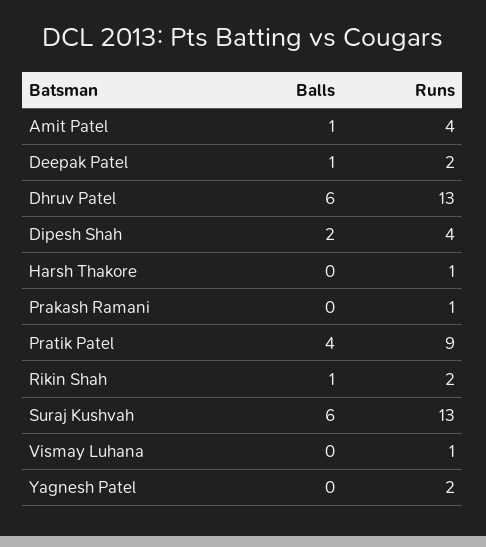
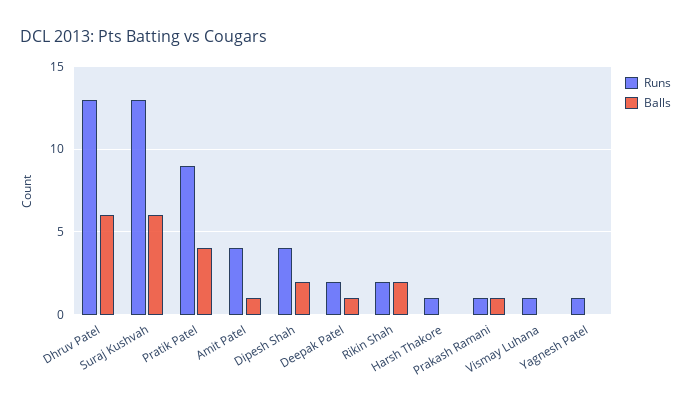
  {
    "Balls": {
      "Amit Patel": 1,
      "Deepak Patel": 1,
      "Dhruv Patel": 6,
      "Dipesh Shah": 2,
      "Harsh Thakore": 0,
-     "Prakash Ramani": 0,
+     "Prakash Ramani": 1,
      "Pratik Patel": 4,
-     "Rikin Shah": 1,
+     "Rikin Shah": 2,
      "Suraj Kushvah": 6,
      "Vismay Luhana": 0,
      "Yagnesh Patel": 0
    },
    "Runs": {
      "Amit Patel": 4,
      "Deepak Patel": 2,
      "Dhruv Patel": 13,
      "Dipesh Shah": 4,
      "Harsh Thakore": 1,
      "Prakash Ramani": 1,
      "Pratik Patel": 9,
      "Rikin Shah": 2,
      "Suraj Kushvah": 13,
      "Vismay Luhana": 1,
-     "Yagnesh Patel": 2
+     "Yagnesh Patel": 1
    }
  }

